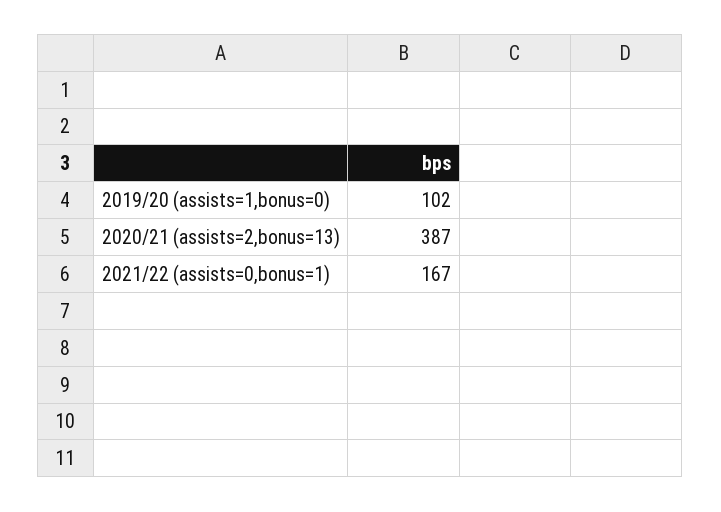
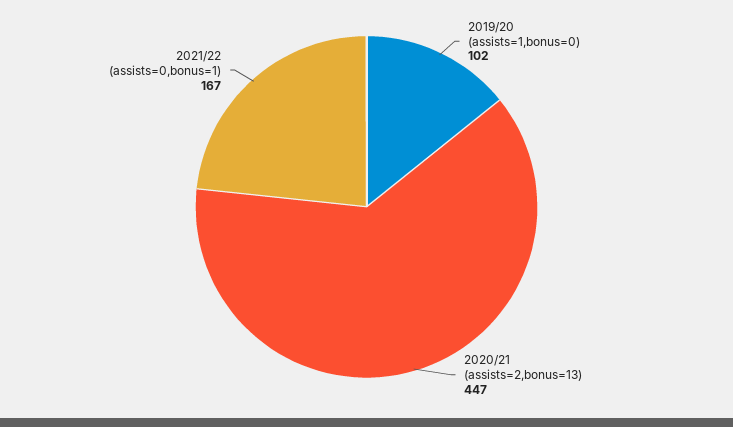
  {
    "2019/20 (assists=1,bonus=0)": 102,
-   "2020/21 (assists=2,bonus=13)": 387,
+   "2020/21 (assists=2,bonus=13)": 447,
    "2021/22 (assists=0,bonus=1)": 167
  }

